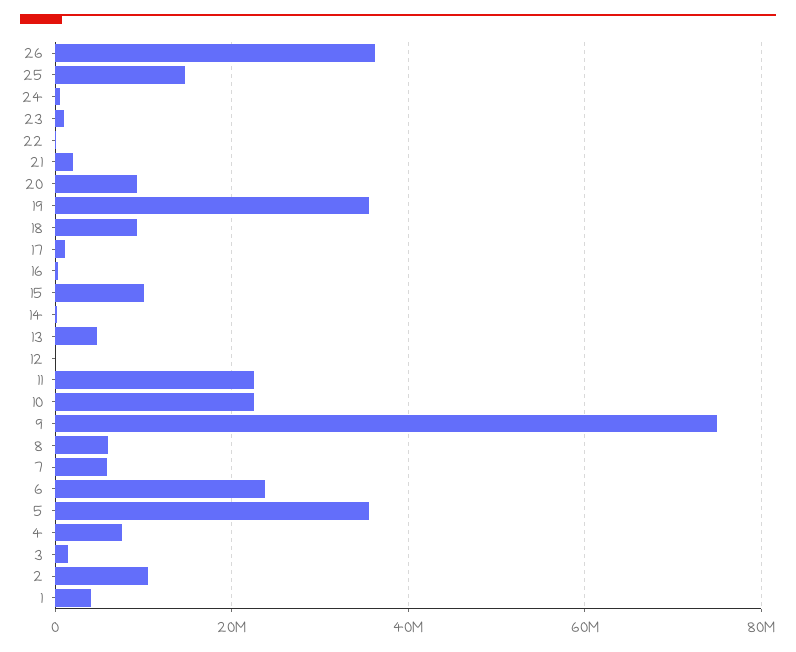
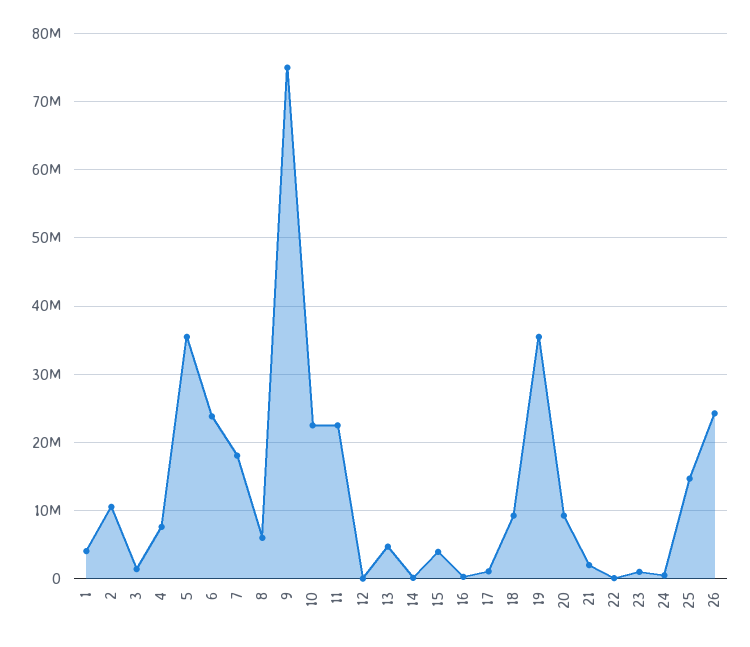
  {
-   "26": 36000000,
+   "26": 24000000,
    "25": 15000000,
    "24": 0,
    "23": 1000000,
    "22": 0,
    "21": 2000000,
    "20": 9000000,
    "19": 35000000,
    "18": 9000000,
    "17": 1000000,
    "16": 0,
-   "15": 10000000,
+   "15": 4000000,
    "14": 0,
    "13": 5000000,
    "12": 0,
    "11": 23000000,
    "10": 23000000,
    "9": 75000000,
    "8": 6000000,
-   "7": 6000000,
+   "7": 18000000,
    "6": 24000000,
    "5": 35000000,
    "4": 8000000,
    "3": 1000000,
    "2": 11000000,
    "1": 4000000
  }

